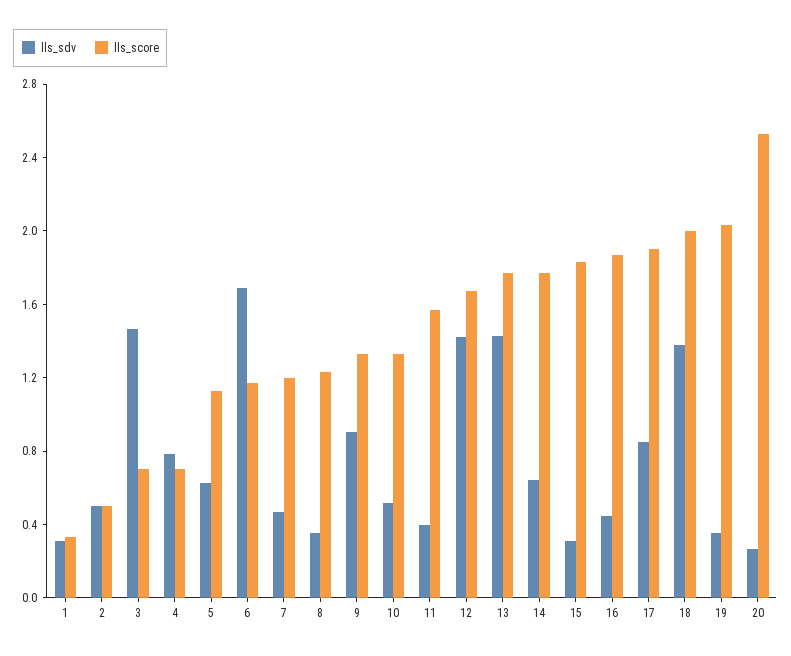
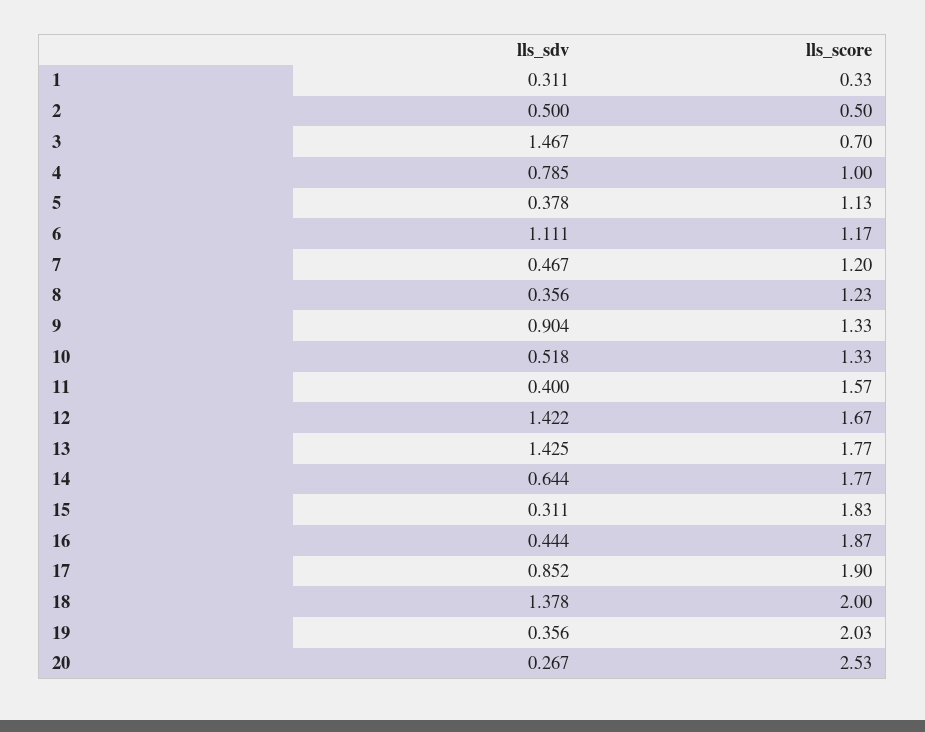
  {
    "lls_sdv": {
      "1": 0.311,
      "2": 0.5,
      "3": 1.467,
      "4": 0.785,
-     "5": 0.6,
+     "5": 0.378,
-     "6": 1.7,
+     "6": 1.111,
      "7": 0.467,
      "8": 0.356,
      "9": 0.904,
      "10": 0.518,
      "11": 0.4,
      "12": 1.422,
      "13": 1.425,
      "14": 0.644,
      "15": 0.311,
      "16": 0.444,
      "17": 0.852,
      "18": 1.378,
      "19": 0.356,
      "20": 0.267
    },
    "lls_score": {
      "1": 0.33,
      "2": 0.5,
      "3": 0.7,
-     "4": 0.7,
+     "4": 1,
      "5": 1.13,
      "6": 1.17,
      "7": 1.2,
      "8": 1.23,
      "9": 1.33,
      "10": 1.33,
      "11": 1.57,
      "12": 1.67,
      "13": 1.77,
      "14": 1.77,
      "15": 1.83,
      "16": 1.87,
      "17": 1.9,
      "18": 2,
      "19": 2.03,
      "20": 2.53
    }
  }

